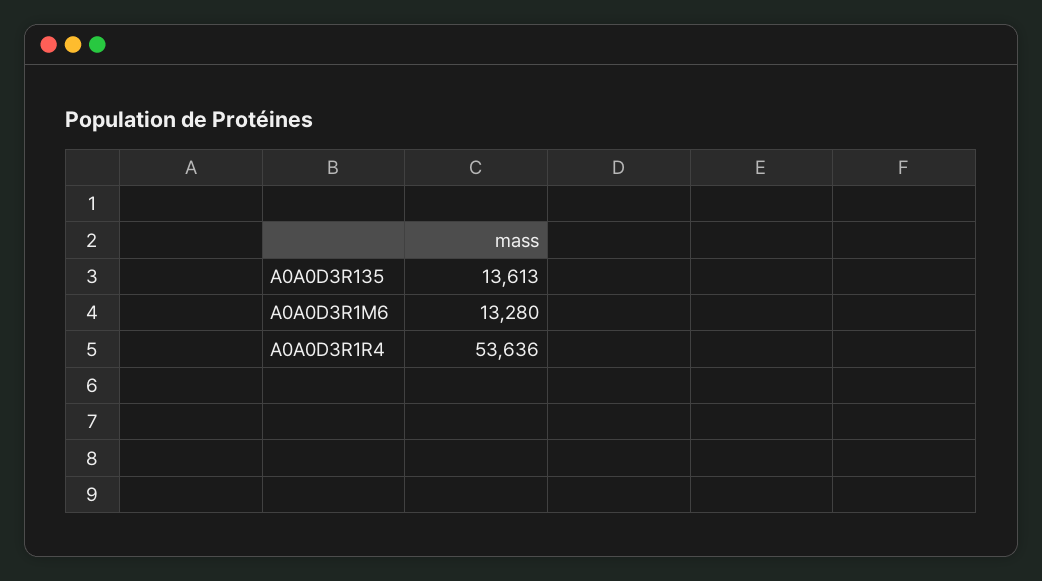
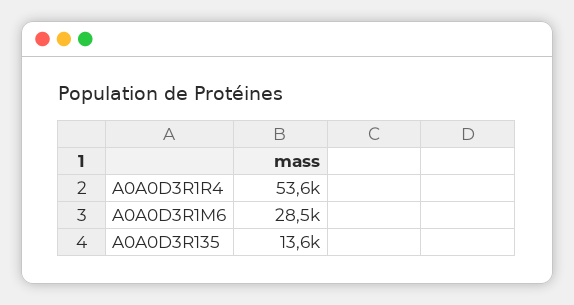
  {
    "A0A0D3R135": 13613,
-   "A0A0D3R1M6": 13280,
+   "A0A0D3R1M6": 28500,
    "A0A0D3R1R4": 53636
  }

